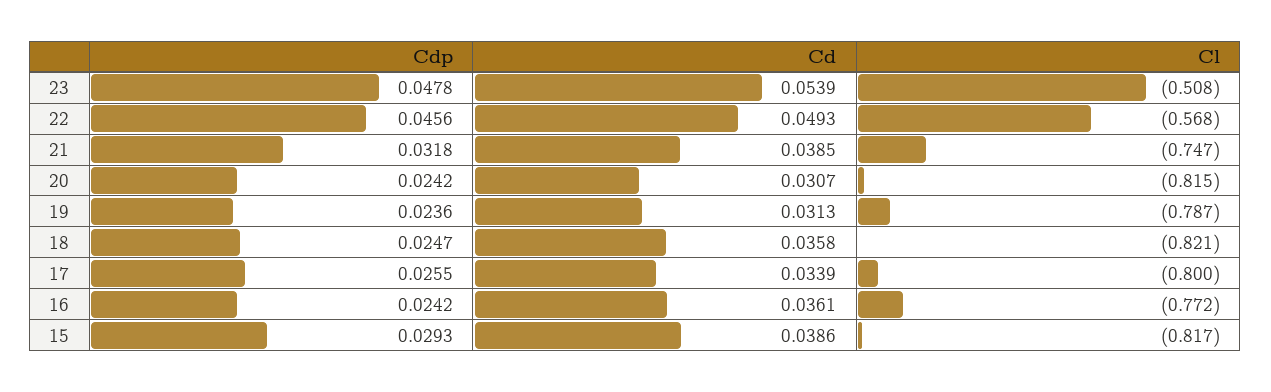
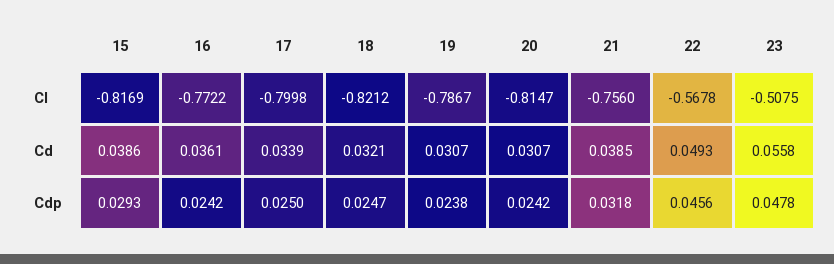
  {
    "Cdp": {
      "23": 0.0478,
      "22": 0.0456,
      "21": 0.0318,
      "20": 0.0242,
-     "19": 0.0236,
+     "19": 0.0238,
      "18": 0.0247,
-     "17": 0.0255,
+     "17": 0.025,
      "16": 0.0242,
      "15": 0.0293
    },
    "Cd": {
-     "23": 0.0539,
+     "23": 0.0558,
      "22": 0.0493,
      "21": 0.0385,
      "20": 0.0307,
-     "19": 0.0313,
+     "19": 0.0307,
-     "18": 0.0358,
+     "18": 0.0321,
      "17": 0.0339,
      "16": 0.0361,
      "15": 0.0386
    },
    "Cl": {
      "23": -0.5075,
      "22": -0.5678,
-     "21": -0.747,
+     "21": -0.756,
      "20": -0.8147,
      "19": -0.7867,
      "18": -0.8212,
      "17": -0.7998,
      "16": -0.7722,
      "15": -0.8169
    }
  }

